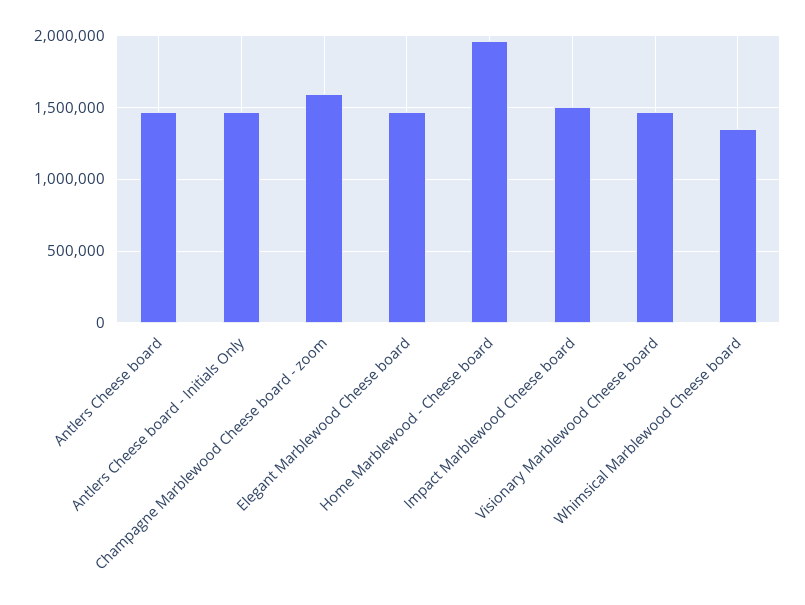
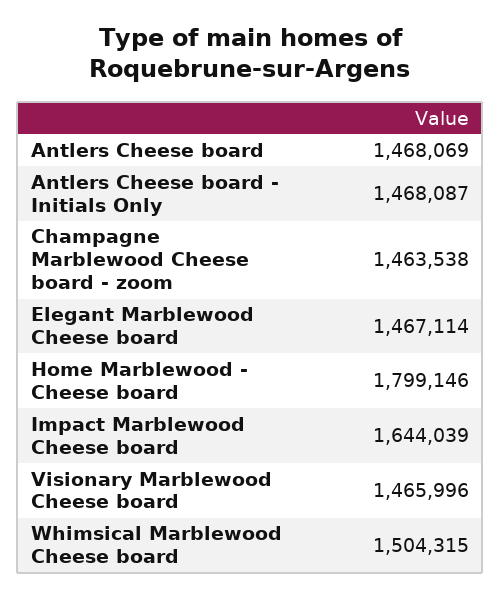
  {
    "Antlers Cheese board": 1468069,
    "Antlers Cheese board - Initials Only": 1468087,
-   "Champagne Marblewood Cheese board - zoom": 1600000,
+   "Champagne Marblewood Cheese board - zoom": 1463538,
    "Elegant Marblewood Cheese board": 1467114,
-   "Home Marblewood - Cheese board": 1950000,
+   "Home Marblewood - Cheese board": 1799146,
-   "Impact Marblewood Cheese board": 1500000,
+   "Impact Marblewood Cheese board": 1644039,
    "Visionary Marblewood Cheese board": 1465996,
-   "Whimsical Marblewood Cheese board": 1350000
+   "Whimsical Marblewood Cheese board": 1504315
  }

